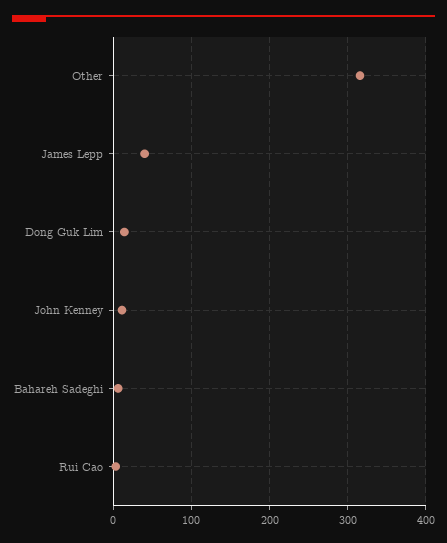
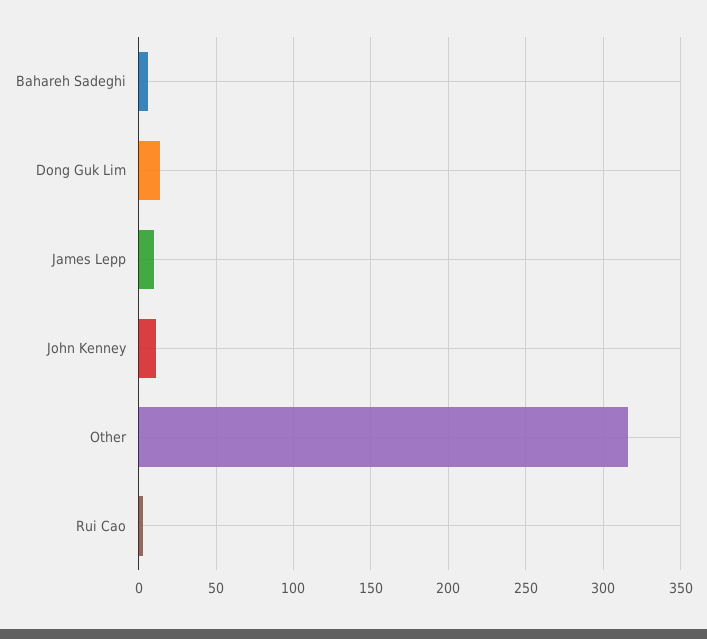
  {
    "Other": 315,
-   "James Lepp": 40,
+   "James Lepp": 10,
    "Dong Guk Lim": 15,
    "John Kenney": 10,
    "Bahareh Sadeghi": 5,
    "Rui Cao": 5
  }

